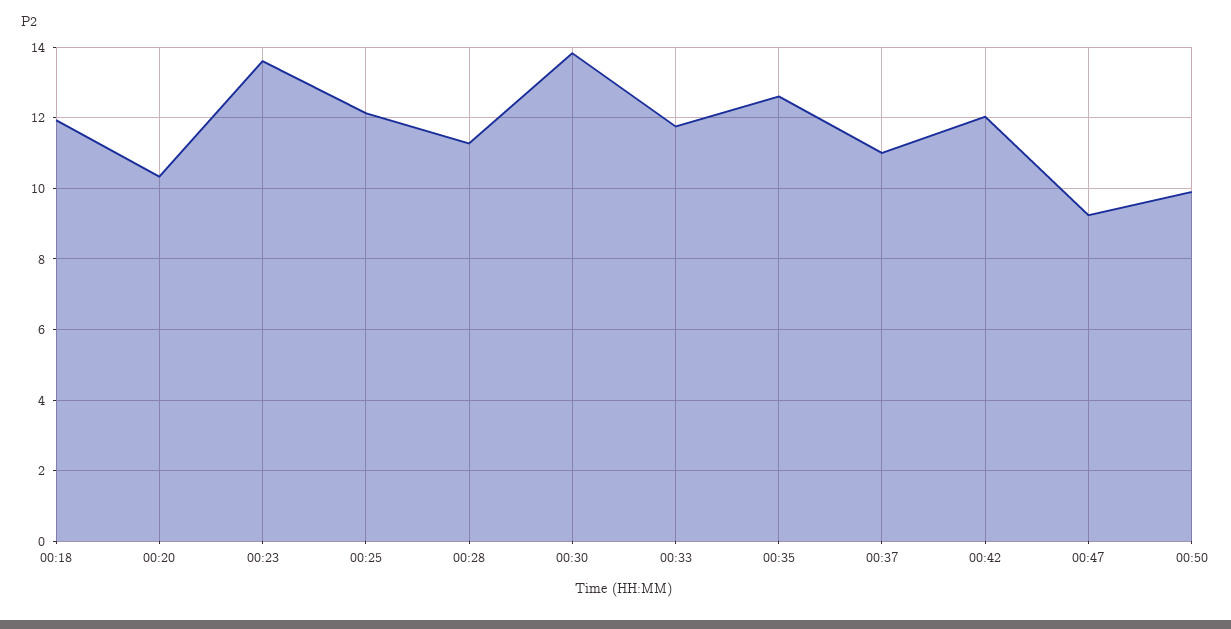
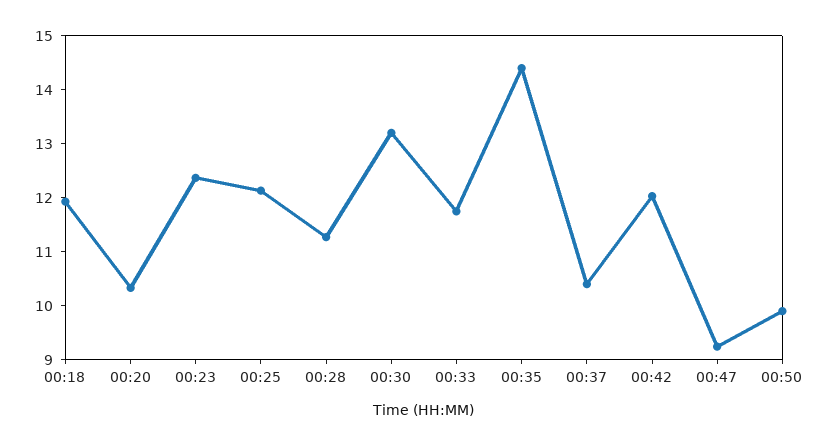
  {
    "00:18": 12,
    "00:20": 10.4,
-   "00:23": 13.6,
+   "00:23": 12.4,
    "00:25": 12.2,
    "00:28": 11.2,
-   "00:30": 13.8,
+   "00:30": 13.2,
    "00:33": 11.8,
-   "00:35": 12.6,
+   "00:35": 14.4,
-   "00:37": 11,
+   "00:37": 10.4,
    "00:42": 12,
    "00:47": 9.2,
    "00:50": 10
  }

